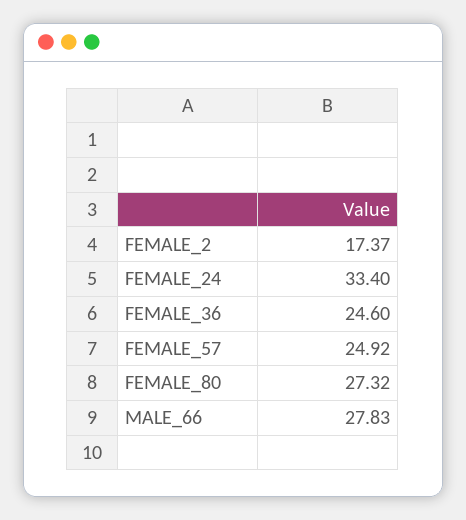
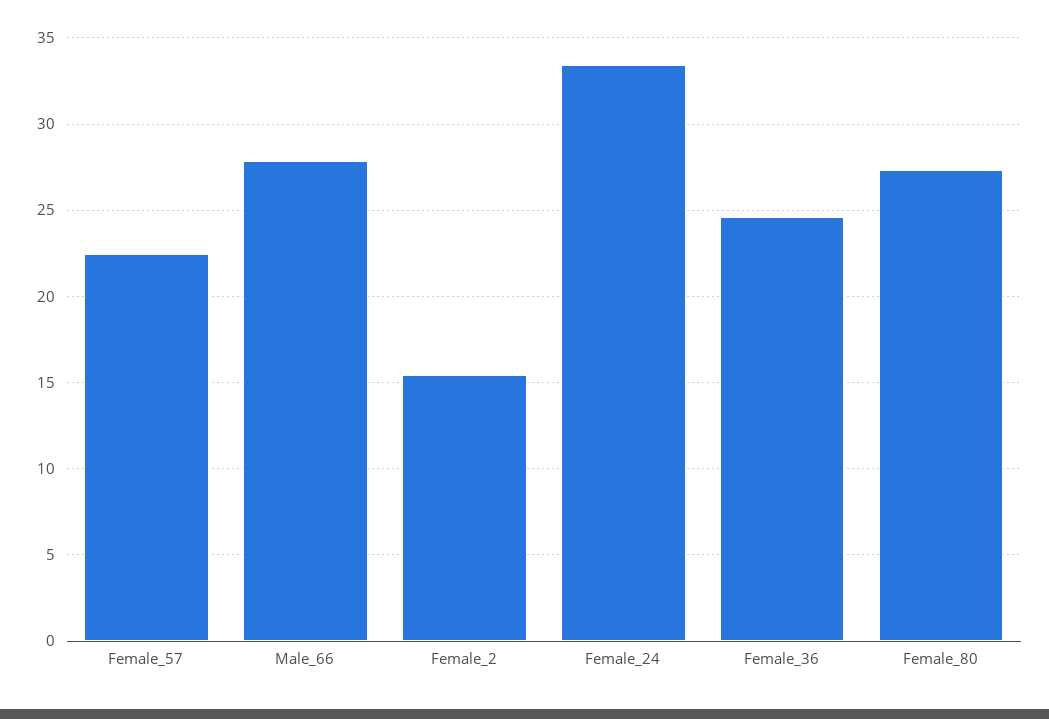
  {
-   "FEMALE_2": 17.37,
+   "FEMALE_2": 15.5,
    "FEMALE_24": 33.4,
    "FEMALE_36": 24.6,
-   "FEMALE_57": 24.92,
+   "FEMALE_57": 22.5,
    "FEMALE_80": 27.32,
    "MALE_66": 27.83
  }

